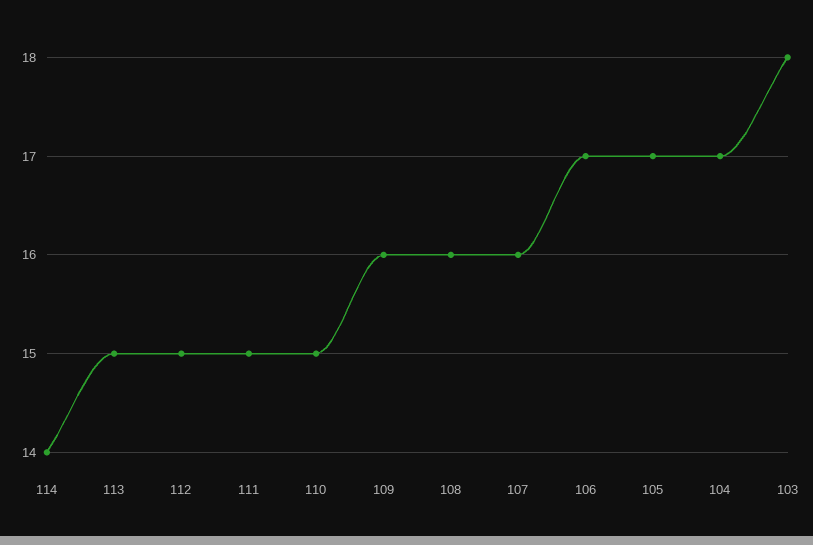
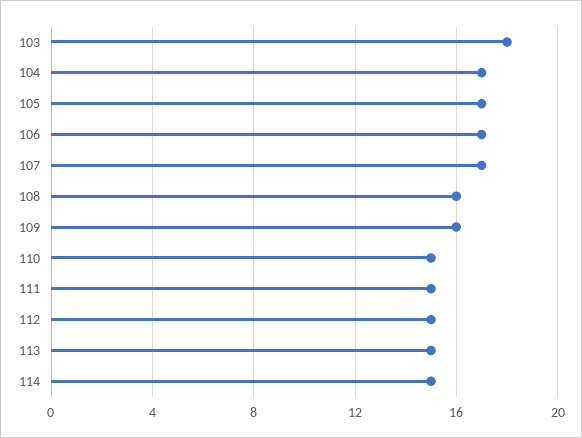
  {
-   "114": 14,
+   "114": 15,
    "113": 15,
    "112": 15,
    "111": 15,
    "110": 15,
    "109": 16,
    "108": 16,
-   "107": 16,
+   "107": 17,
    "106": 17,
    "105": 17,
    "104": 17,
    "103": 18
  }

